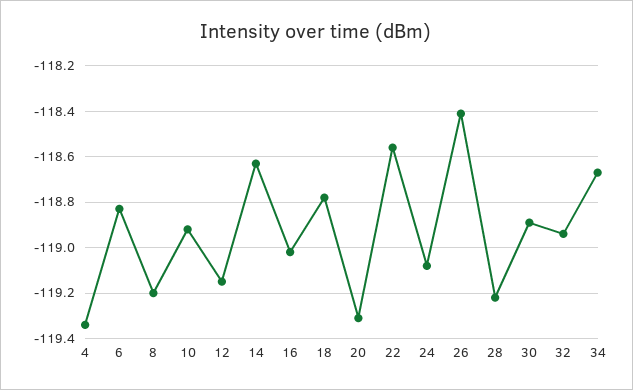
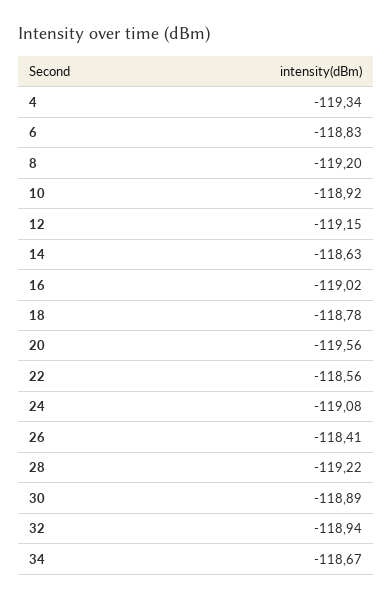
  {
    "4": -119.34,
    "6": -118.83,
    "8": -119.2,
    "10": -118.92,
    "12": -119.15,
    "14": -118.63,
    "16": -119.02,
    "18": -118.78,
-   "20": -119.3,
+   "20": -119.56,
    "22": -118.56,
    "24": -119.08,
    "26": -118.41,
    "28": -119.22,
    "30": -118.89,
    "32": -118.94,
    "34": -118.67
  }

